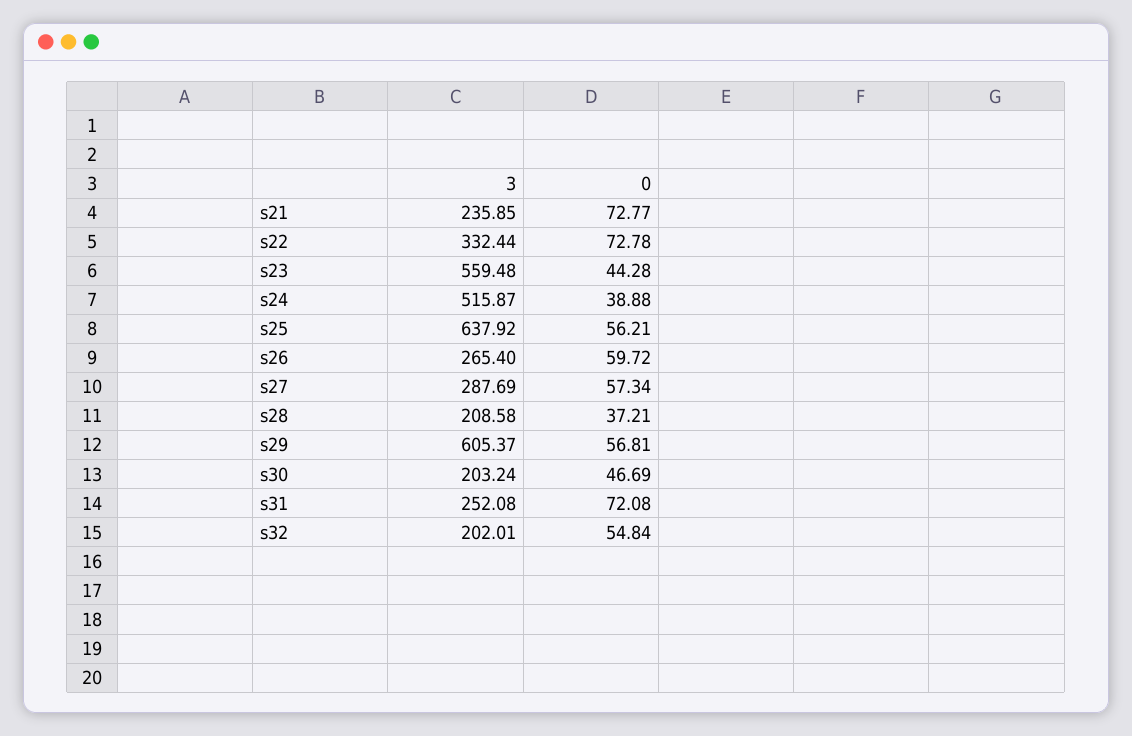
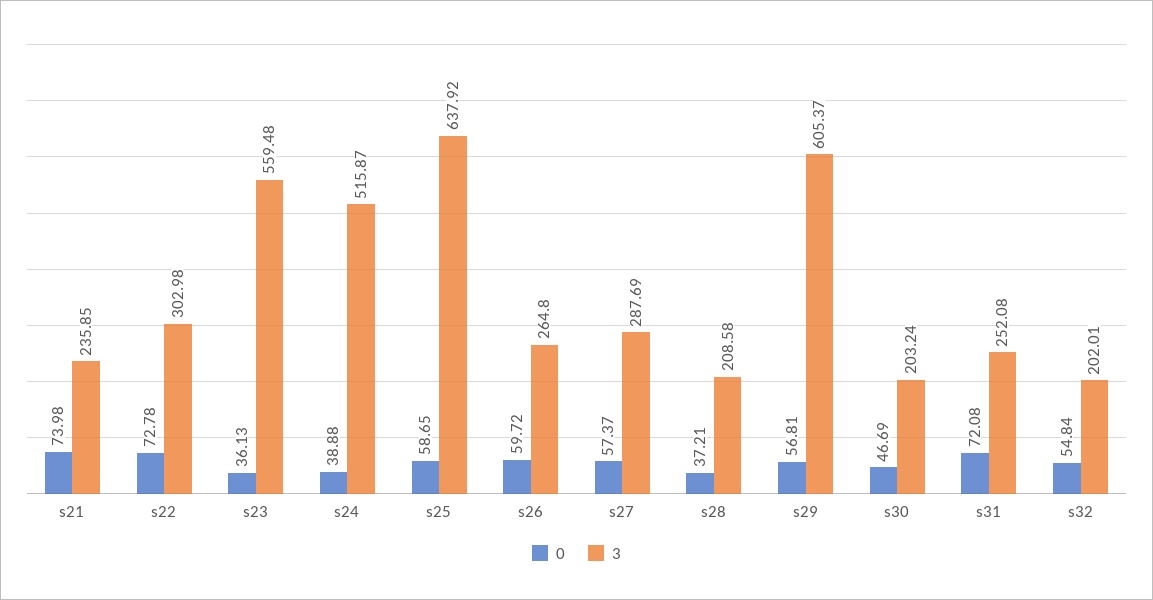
  {
    "3": {
      "s21": 235.85,
-     "s22": 332.44,
+     "s22": 302.98,
      "s23": 559.48,
      "s24": 515.87,
      "s25": 637.92,
-     "s26": 265.4,
+     "s26": 264.8,
      "s27": 287.69,
      "s28": 208.58,
      "s29": 605.37,
      "s30": 203.24,
      "s31": 252.08,
      "s32": 202.01
    },
    "0": {
-     "s21": 72.77,
+     "s21": 73.98,
      "s22": 72.78,
-     "s23": 44.28,
+     "s23": 36.13,
      "s24": 38.88,
-     "s25": 56.21,
+     "s25": 58.65,
      "s26": 59.72,
-     "s27": 57.34,
+     "s27": 57.37,
      "s28": 37.21,
      "s29": 56.81,
      "s30": 46.69,
      "s31": 72.08,
      "s32": 54.84
    }
  }

